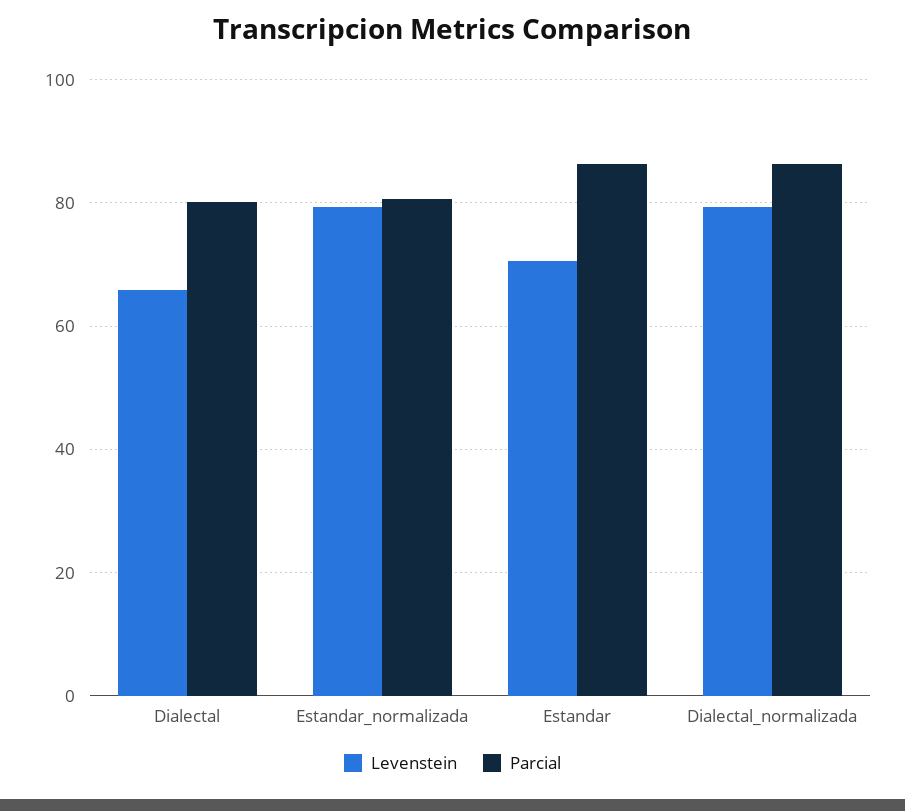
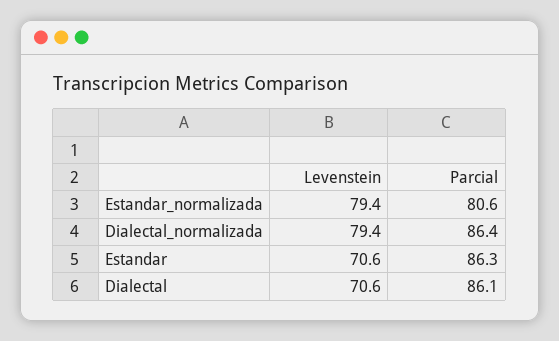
  {
    "Levenstein": {
-     "Dialectal": 66,
+     "Dialectal": 70.6,
      "Estandar_normalizada": 79.4,
      "Estandar": 70.6,
      "Dialectal_normalizada": 79.4
    },
    "Parcial": {
-     "Dialectal": 80,
+     "Dialectal": 86.1,
      "Estandar_normalizada": 80.6,
      "Estandar": 86.3,
      "Dialectal_normalizada": 86.4
    }
  }

